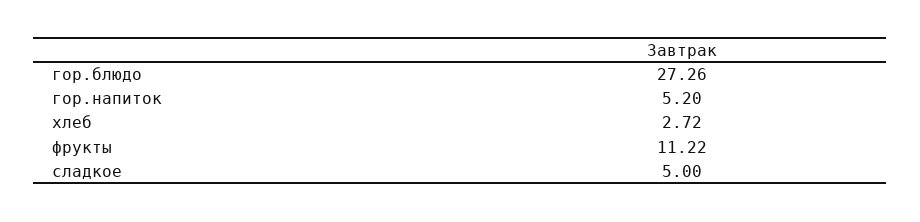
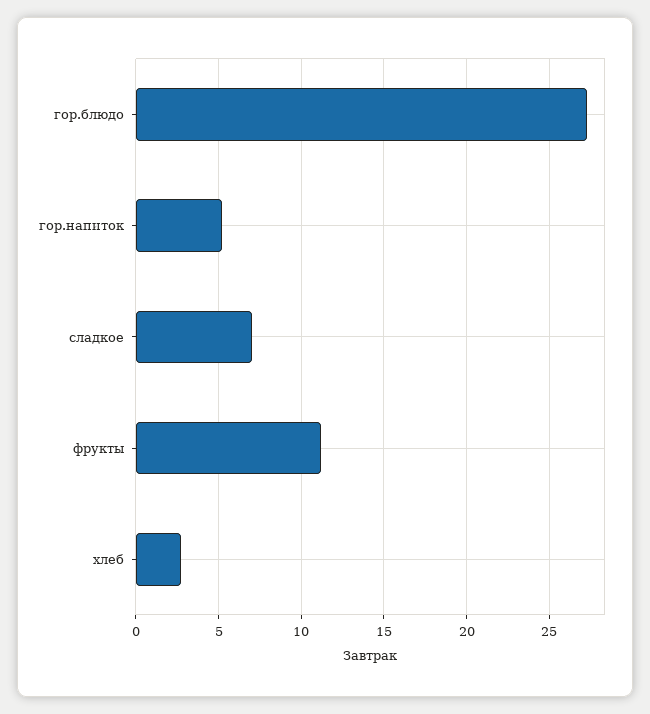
  {
    "гор.блюдо": 27.26,
    "гор.напиток": 5.2,
    "хлеб": 2.72,
    "фрукты": 11.22,
-   "сладкое": 5
+   "сладкое": 7
  }

